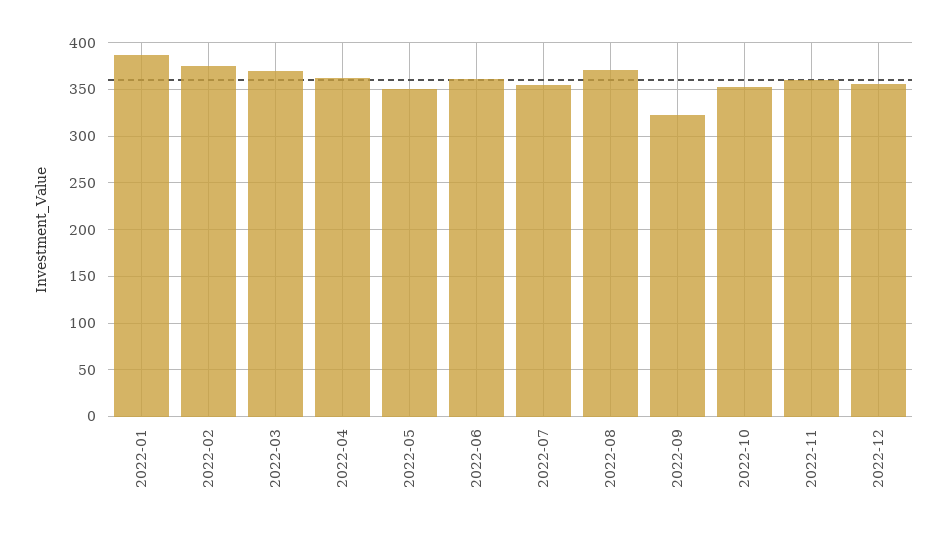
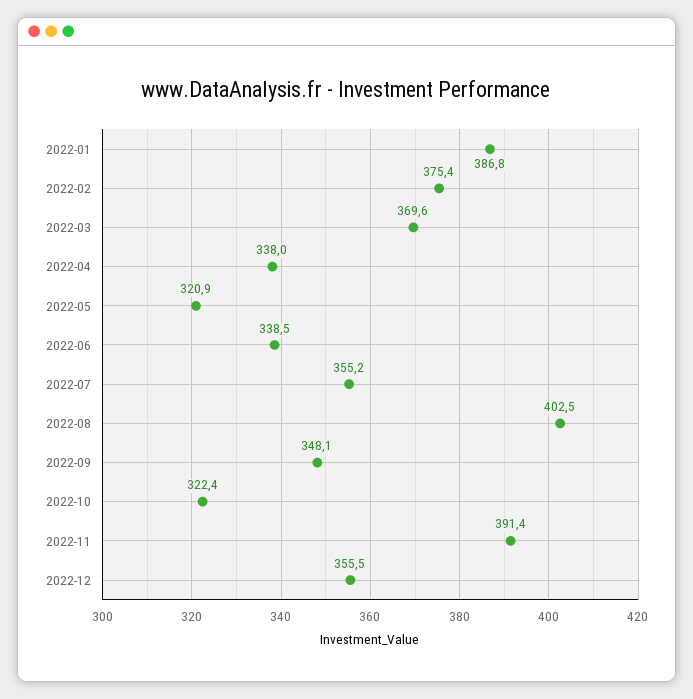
  {
    "2022-01": 386.8,
    "2022-02": 375.4,
    "2022-03": 369.6,
-   "2022-04": 360,
+   "2022-04": 338,
-   "2022-05": 350,
+   "2022-05": 320.9,
-   "2022-06": 360,
+   "2022-06": 338.5,
    "2022-07": 355.2,
-   "2022-08": 370,
+   "2022-08": 402.5,
-   "2022-09": 320,
+   "2022-09": 348.1,
-   "2022-10": 350,
+   "2022-10": 322.4,
-   "2022-11": 360,
+   "2022-11": 391.4,
    "2022-12": 355.5
  }

